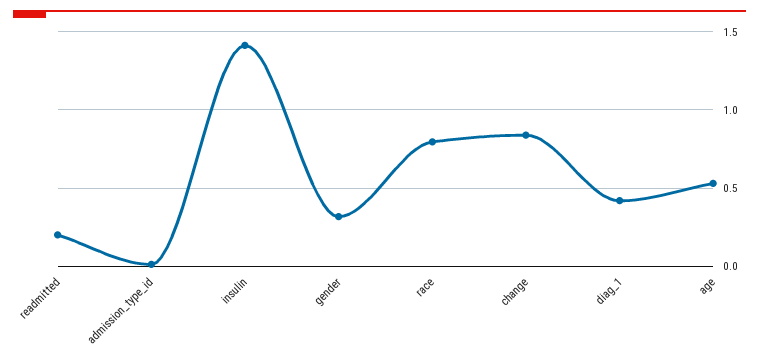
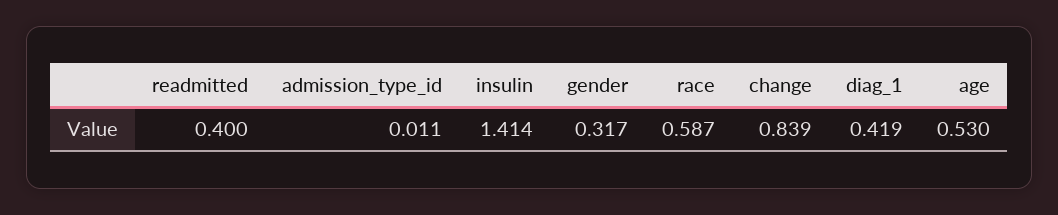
  {
-   "readmitted": 0.2,
+   "readmitted": 0.4,
    "admission_type_id": 0.011,
    "insulin": 1.414,
    "gender": 0.317,
-   "race": 0.8,
+   "race": 0.587,
    "change": 0.839,
    "diag_1": 0.419,
    "age": 0.53
  }

